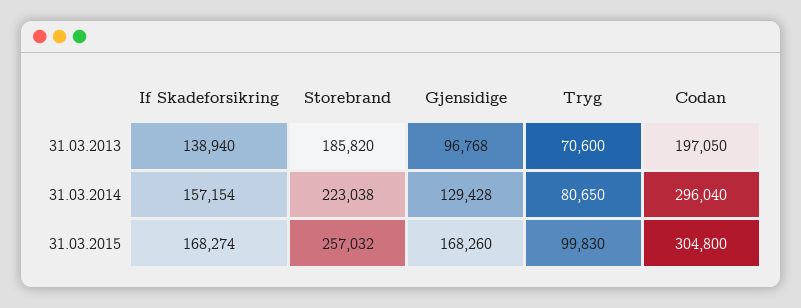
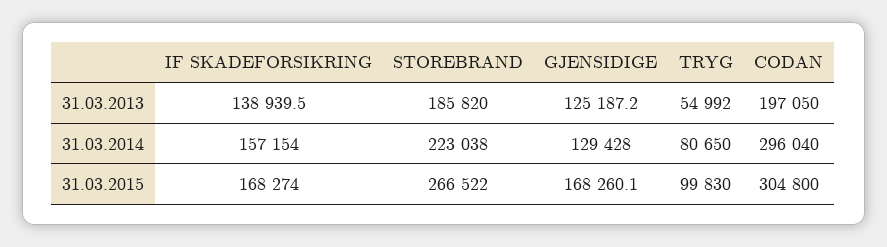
  {
    "If Skadeforsikring": {
      "31.03.2013": 138939.5,
      "31.03.2014": 157154,
      "31.03.2015": 168274
    },
    "Storebrand": {
      "31.03.2013": 185820,
      "31.03.2014": 223038,
-     "31.03.2015": 257032
+     "31.03.2015": 266522
    },
    "Gjensidige": {
-     "31.03.2013": 96768,
+     "31.03.2013": 125187.2,
      "31.03.2014": 129428,
      "31.03.2015": 168260.1
    },
    "Tryg": {
-     "31.03.2013": 70600,
+     "31.03.2013": 54992,
      "31.03.2014": 80650,
      "31.03.2015": 99830
    },
    "Codan": {
      "31.03.2013": 197050,
      "31.03.2014": 296040,
      "31.03.2015": 304800
    }
  }

